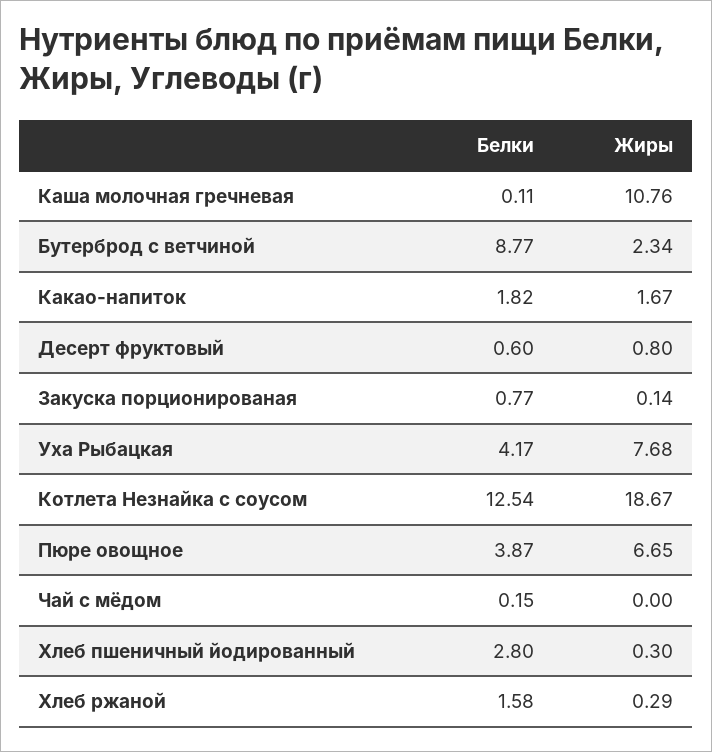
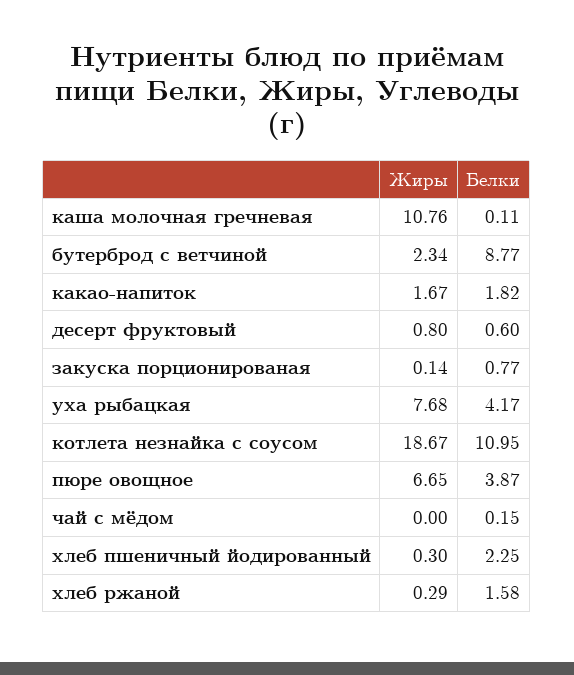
  {
    "Белки": {
      "Каша молочная гречневая": 0.11,
      "Бутерброд с ветчиной": 8.77,
      "Какао-напиток": 1.82,
      "Десерт фруктовый": 0.6,
      "Закуска порционированая": 0.77,
      "Уха Рыбацкая": 4.17,
-     "Котлета Незнайка с соусом": 12.54,
+     "Котлета Незнайка с соусом": 10.95,
      "Пюре овощное": 3.87,
      "Чай с мёдом": 0.15,
-     "Хлеб пшеничный йодированный": 2.8,
+     "Хлеб пшеничный йодированный": 2.25,
      "Хлеб ржаной": 1.58
    },
    "Жиры": {
      "Каша молочная гречневая": 10.76,
      "Бутерброд с ветчиной": 2.34,
      "Какао-напиток": 1.67,
      "Десерт фруктовый": 0.8,
      "Закуска порционированая": 0.14,
      "Уха Рыбацкая": 7.68,
      "Котлета Незнайка с соусом": 18.67,
      "Пюре овощное": 6.65,
      "Чай с мёдом": 0,
      "Хлеб пшеничный йодированный": 0.3,
      "Хлеб ржаной": 0.29
    }
  }

